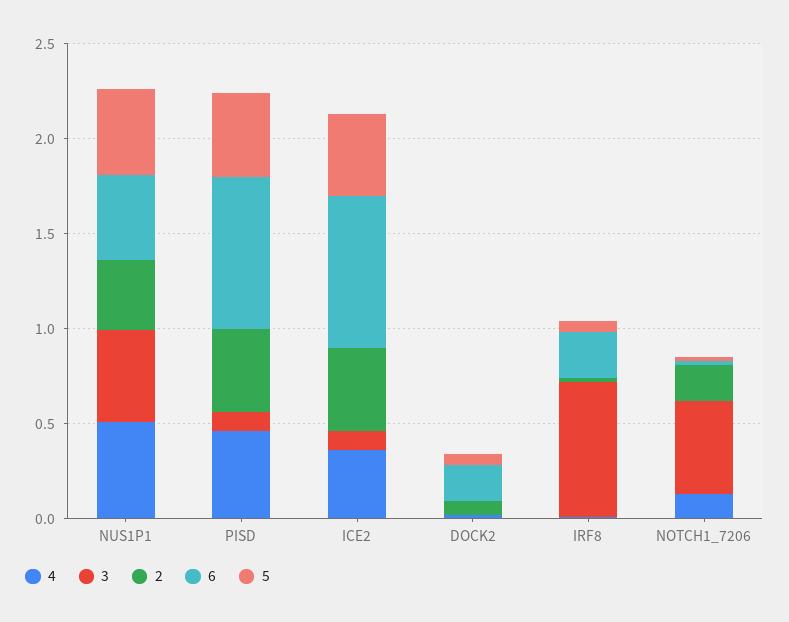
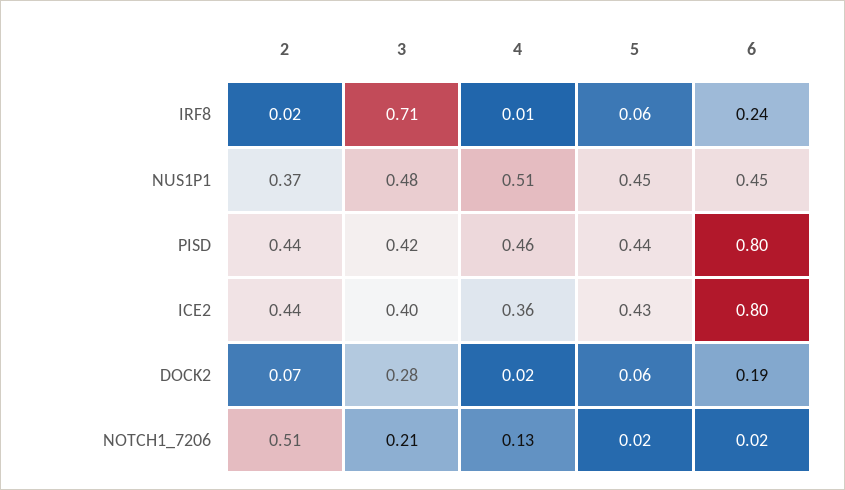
  {
    "4": {
      "NUS1P1": 0.51,
      "PISD": 0.46,
      "ICE2": 0.36,
      "DOCK2": 0.02,
      "IRF8": 0.01,
      "NOTCH1_7206": 0.13
    },
    "3": {
      "NUS1P1": 0.48,
-     "PISD": 0.1,
+     "PISD": 0.42,
-     "ICE2": 0.1,
+     "ICE2": 0.4,
-     "DOCK2": 0,
+     "DOCK2": 0.28,
      "IRF8": 0.71,
-     "NOTCH1_7206": 0.5
+     "NOTCH1_7206": 0.21
    },
    "2": {
      "NUS1P1": 0.37,
      "PISD": 0.44,
      "ICE2": 0.44,
      "DOCK2": 0.07,
      "IRF8": 0.02,
-     "NOTCH1_7206": 0.2
+     "NOTCH1_7206": 0.51
    },
    "6": {
      "NUS1P1": 0.45,
      "PISD": 0.8,
      "ICE2": 0.8,
      "DOCK2": 0.19,
      "IRF8": 0.24,
      "NOTCH1_7206": 0.02
    },
    "5": {
      "NUS1P1": 0.45,
      "PISD": 0.44,
      "ICE2": 0.43,
      "DOCK2": 0.06,
      "IRF8": 0.06,
      "NOTCH1_7206": 0.02
    }
  }

